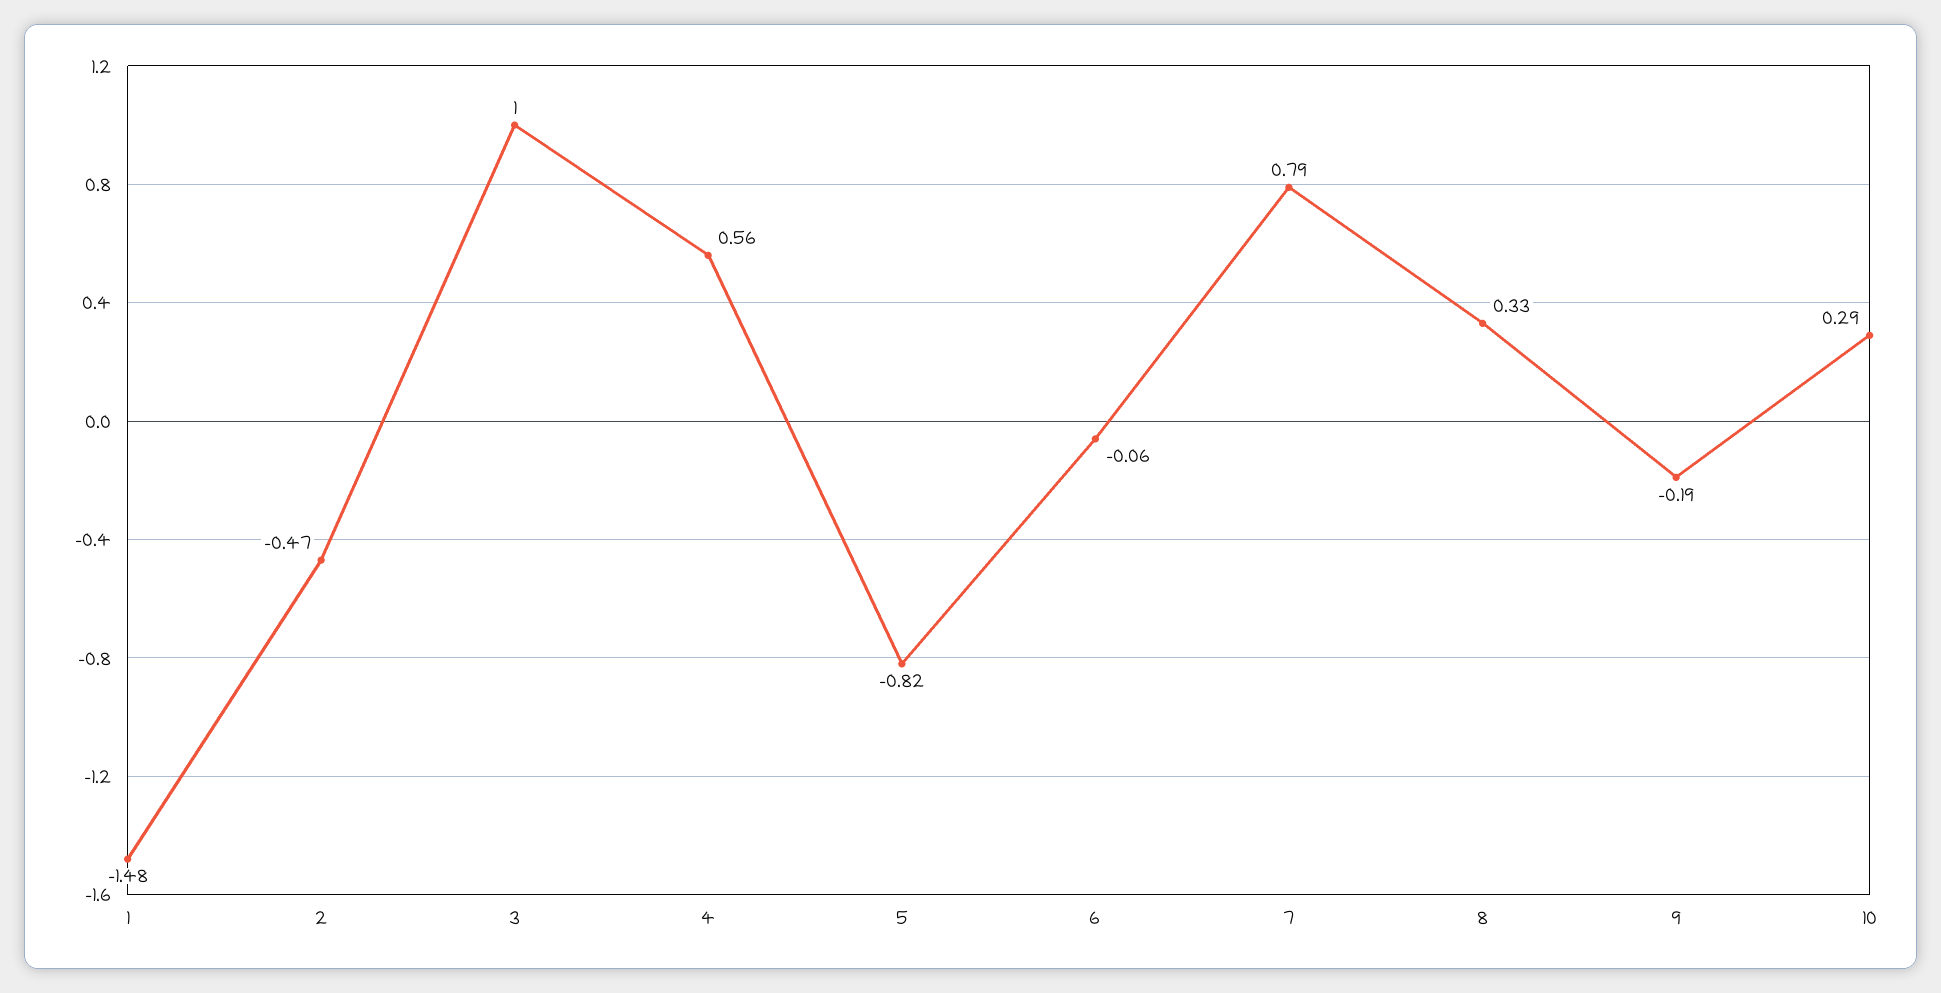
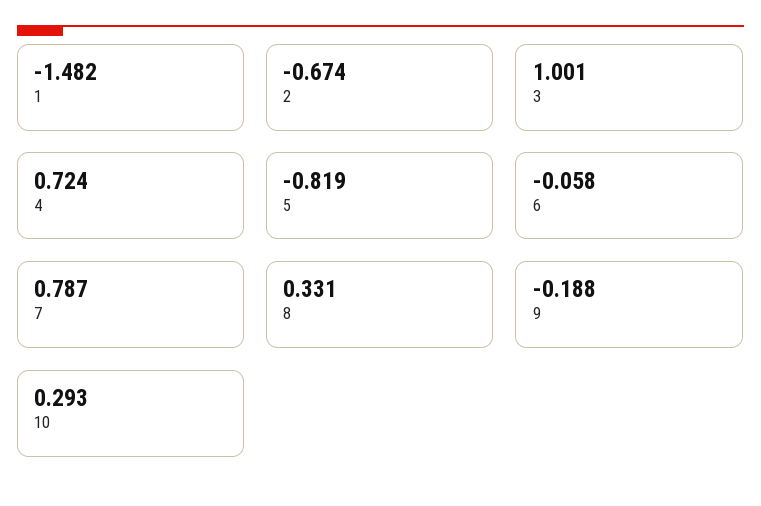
  {
    "1": -1.482,
-   "2": -0.47,
+   "2": -0.674,
    "3": 1.001,
-   "4": 0.56,
+   "4": 0.724,
    "5": -0.819,
    "6": -0.058,
    "7": 0.787,
    "8": 0.331,
    "9": -0.188,
    "10": 0.293
  }

